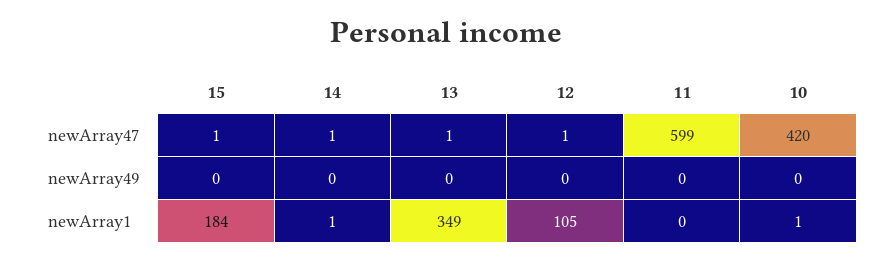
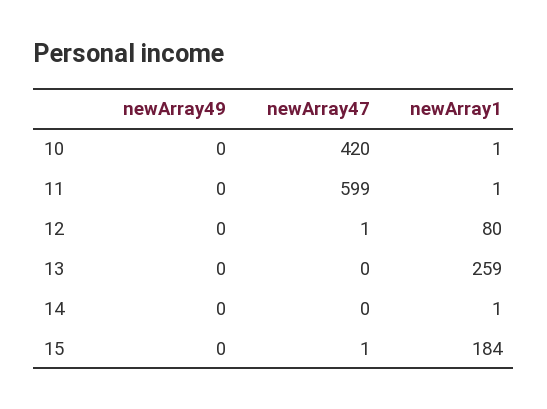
  {
    "15": {
      "newArray47": 1,
      "newArray49": 0,
      "newArray1": 184
    },
    "14": {
-     "newArray47": 1,
+     "newArray47": 0,
      "newArray49": 0,
      "newArray1": 1
    },
    "13": {
-     "newArray47": 1,
+     "newArray47": 0,
      "newArray49": 0,
-     "newArray1": 349
+     "newArray1": 259
    },
    "12": {
      "newArray47": 1,
      "newArray49": 0,
-     "newArray1": 105
+     "newArray1": 80
    },
    "11": {
      "newArray47": 599,
      "newArray49": 0,
-     "newArray1": 0
+     "newArray1": 1
    },
    "10": {
      "newArray47": 420,
      "newArray49": 0,
      "newArray1": 1
    }
  }

